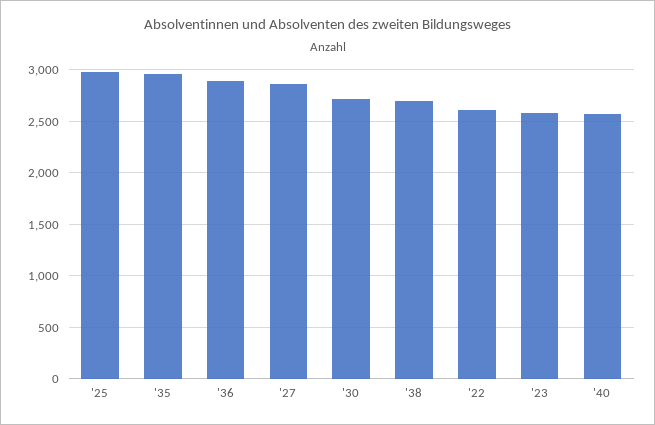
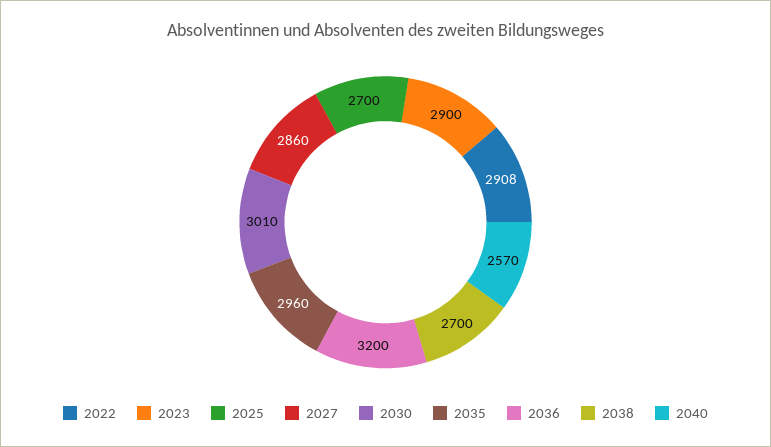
  {
-   "'25": 3000,
+   "'25": 2700,
    "'35": 2960,
-   "'36": 2900,
+   "'36": 3200,
    "'27": 2860,
-   "'30": 2700,
+   "'30": 3010,
    "'38": 2700,
-   "'22": 2600,
+   "'22": 2908,
-   "'23": 2600,
+   "'23": 2900,
    "'40": 2570
  }

